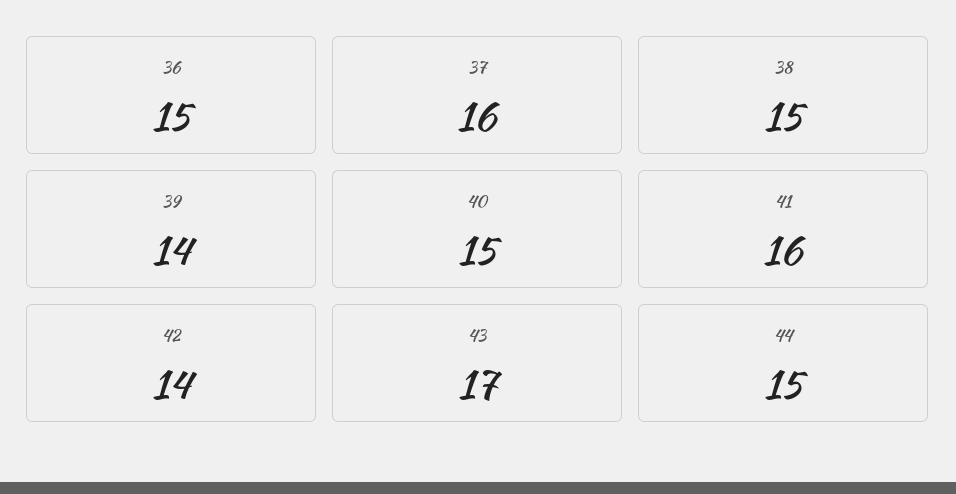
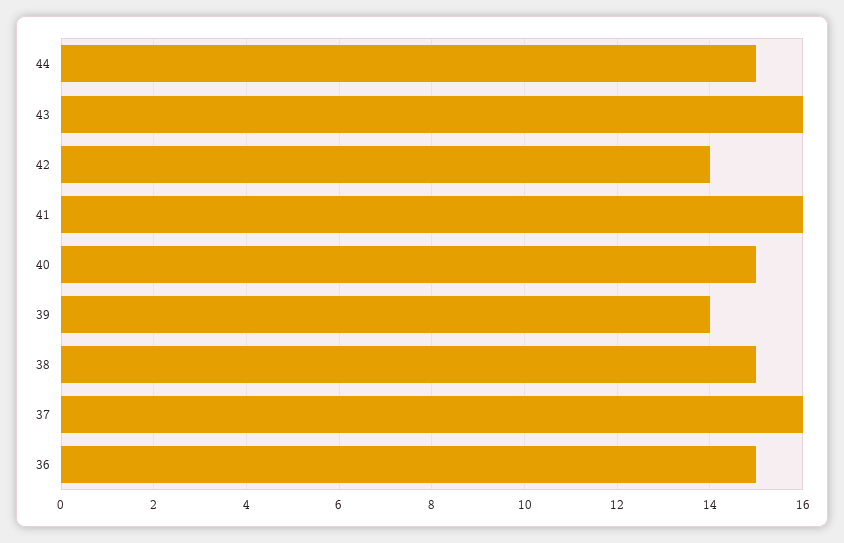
  {
    "36": 15,
    "37": 16,
    "38": 15,
    "39": 14,
    "40": 15,
    "41": 16,
    "42": 14,
-   "43": 17,
+   "43": 16,
    "44": 15
  }

